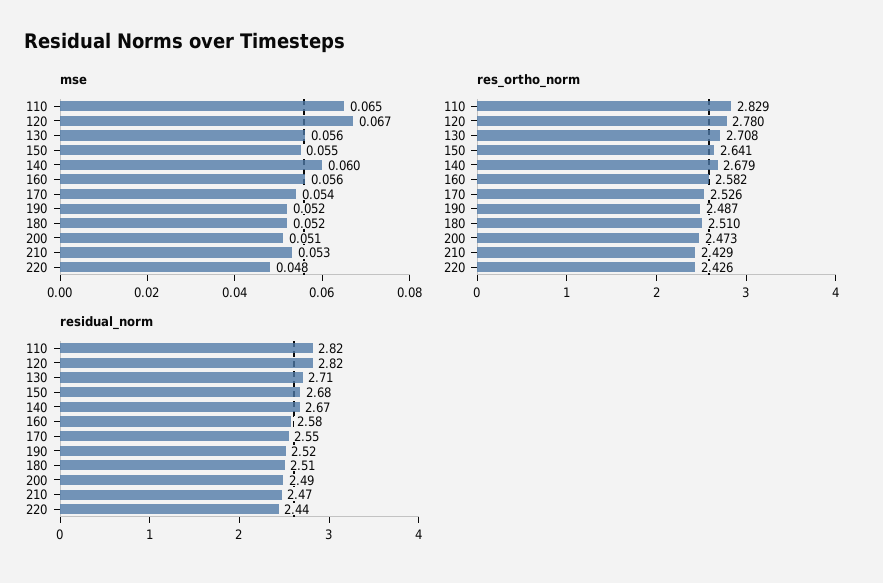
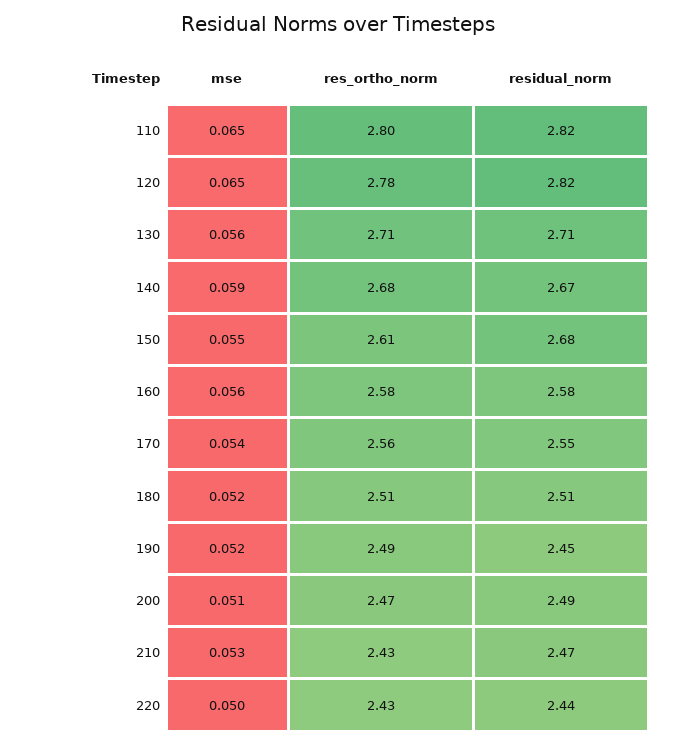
  {
    "mse": {
      "110": 0.065,
-     "120": 0.067,
+     "120": 0.065,
      "130": 0.056,
      "150": 0.055,
-     "140": 0.06,
+     "140": 0.059,
      "160": 0.056,
      "170": 0.054,
      "190": 0.052,
      "180": 0.052,
      "200": 0.051,
      "210": 0.053,
-     "220": 0.048
+     "220": 0.05
    },
    "res_ortho_norm": {
-     "110": 2.829,
+     "110": 2.8,
      "120": 2.78,
      "130": 2.708,
-     "150": 2.641,
+     "150": 2.61,
      "140": 2.679,
      "160": 2.582,
-     "170": 2.526,
+     "170": 2.56,
      "190": 2.487,
      "180": 2.51,
      "200": 2.473,
      "210": 2.429,
      "220": 2.426
    },
    "residual_norm": {
      "110": 2.82,
      "120": 2.82,
      "130": 2.71,
      "150": 2.68,
      "140": 2.67,
      "160": 2.58,
      "170": 2.55,
-     "190": 2.52,
+     "190": 2.45,
      "180": 2.51,
      "200": 2.49,
      "210": 2.47,
      "220": 2.44
    }
  }

